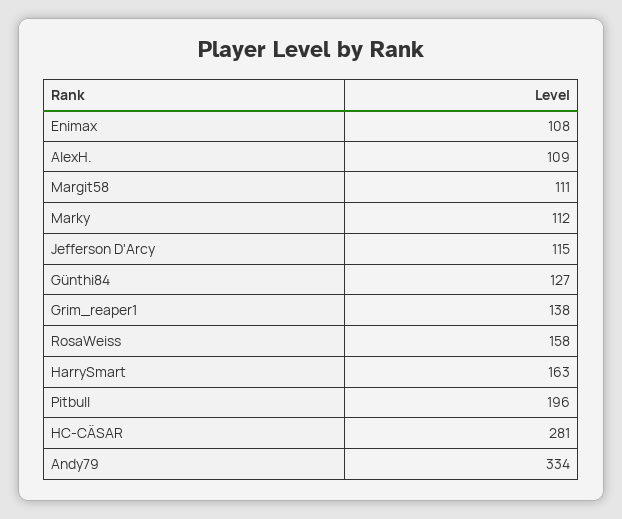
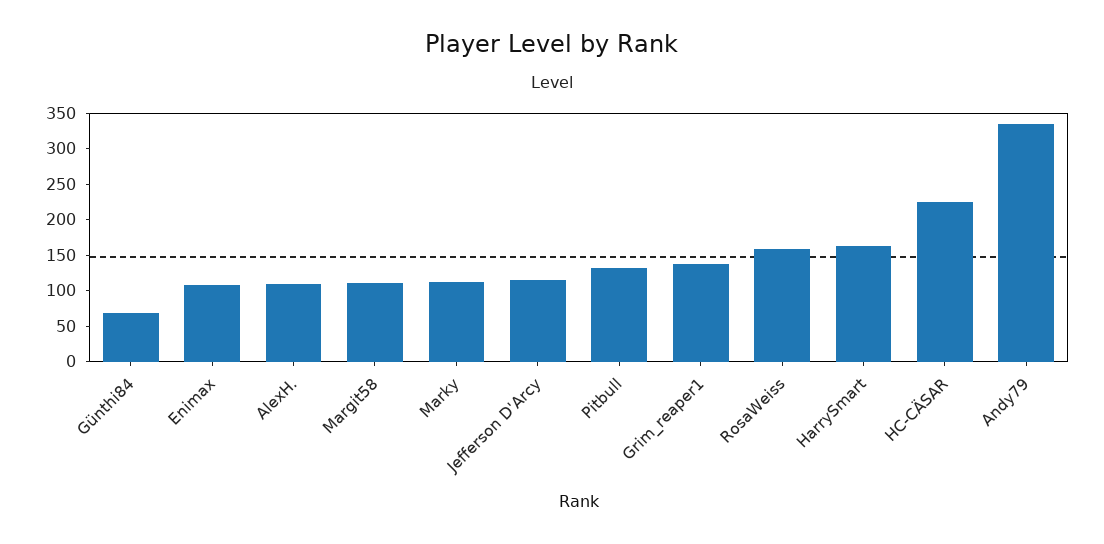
  {
    "Enimax": 108,
    "AlexH.": 109,
    "Margit58": 111,
    "Marky": 112,
    "Jefferson D'Arcy": 115,
-   "Günthi84": 127,
+   "Günthi84": 75,
    "Grim_reaper1": 138,
    "RosaWeiss": 158,
    "HarrySmart": 163,
-   "Pitbull": 196,
+   "Pitbull": 125,
-   "HC-CÄSAR": 281,
+   "HC-CÄSAR": 225,
    "Andy79": 334
  }

